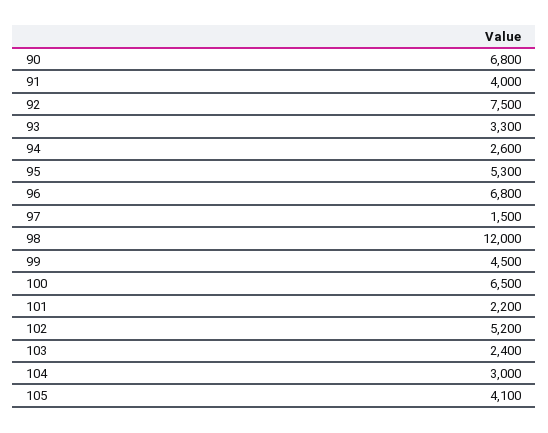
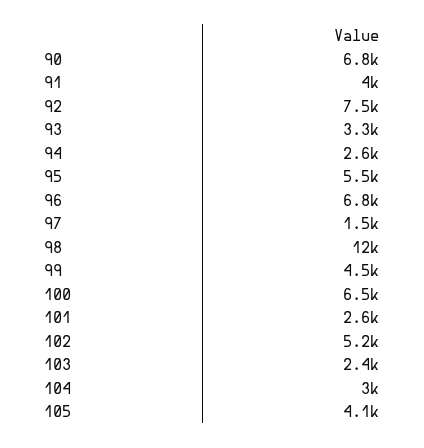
  {
    "90": 6800,
    "91": 4000,
    "92": 7500,
    "93": 3300,
    "94": 2600,
-   "95": 5300,
+   "95": 5500,
    "96": 6800,
    "97": 1500,
    "98": 12000,
    "99": 4500,
    "100": 6500,
-   "101": 2200,
+   "101": 2600,
    "102": 5200,
    "103": 2400,
    "104": 3000,
    "105": 4100
  }

